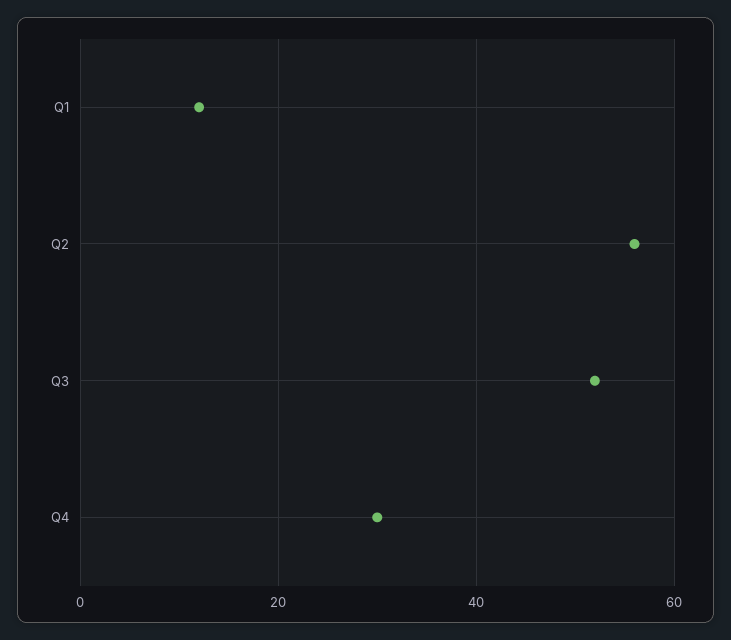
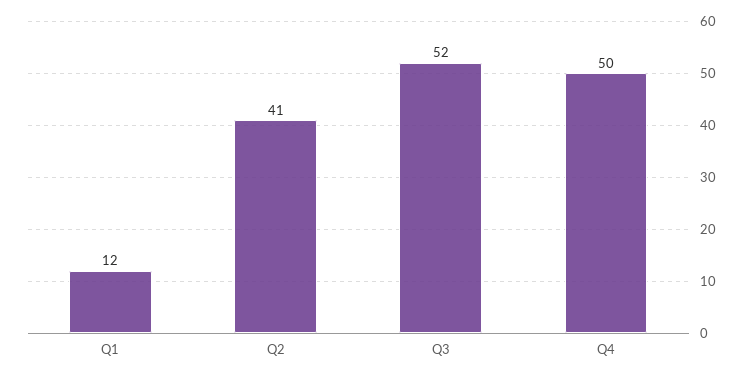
  {
    "Q1": 12,
-   "Q2": 55,
+   "Q2": 41,
    "Q3": 52,
-   "Q4": 30
+   "Q4": 50
  }

